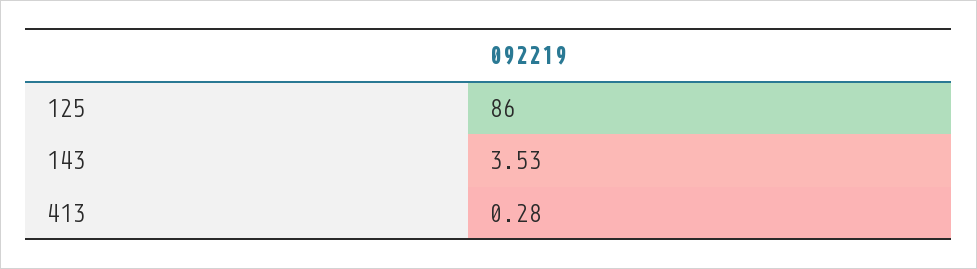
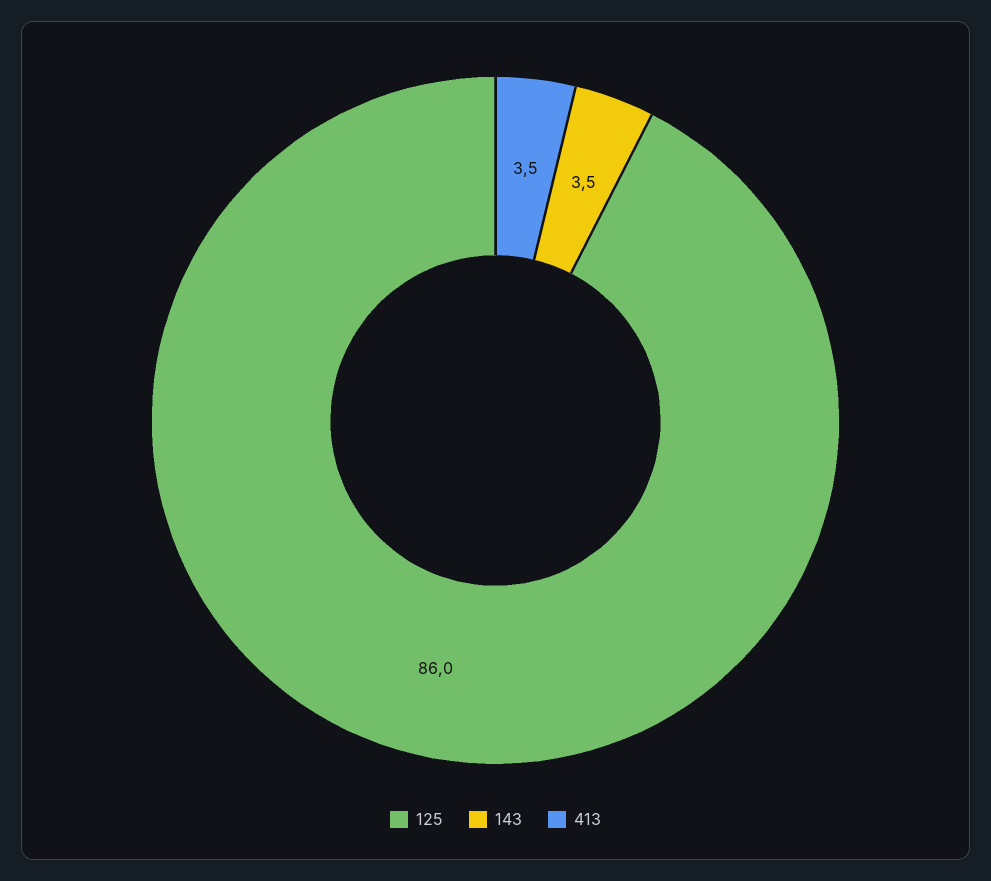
  {
    "125": 86,
    "143": 3.53,
-   "413": 0.28
+   "413": 3.5
  }

